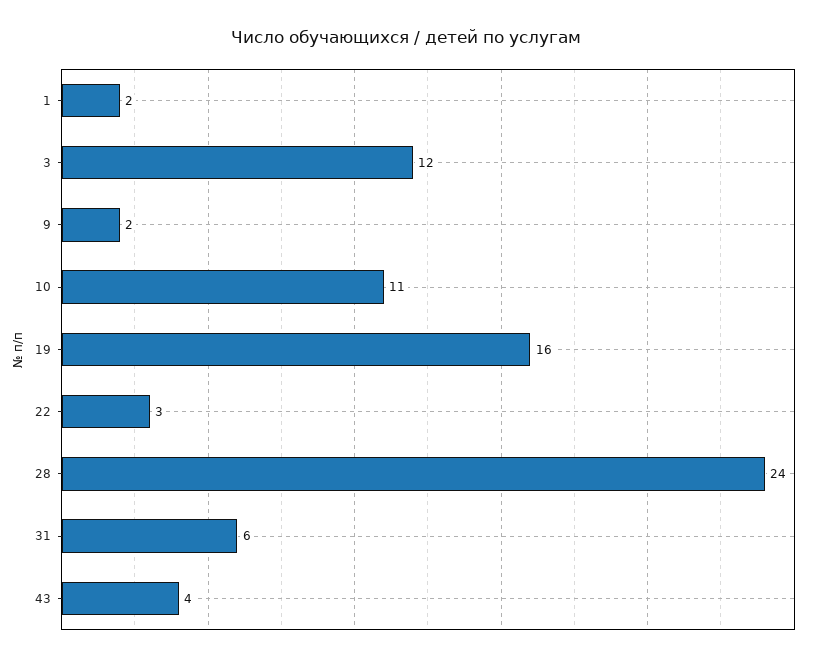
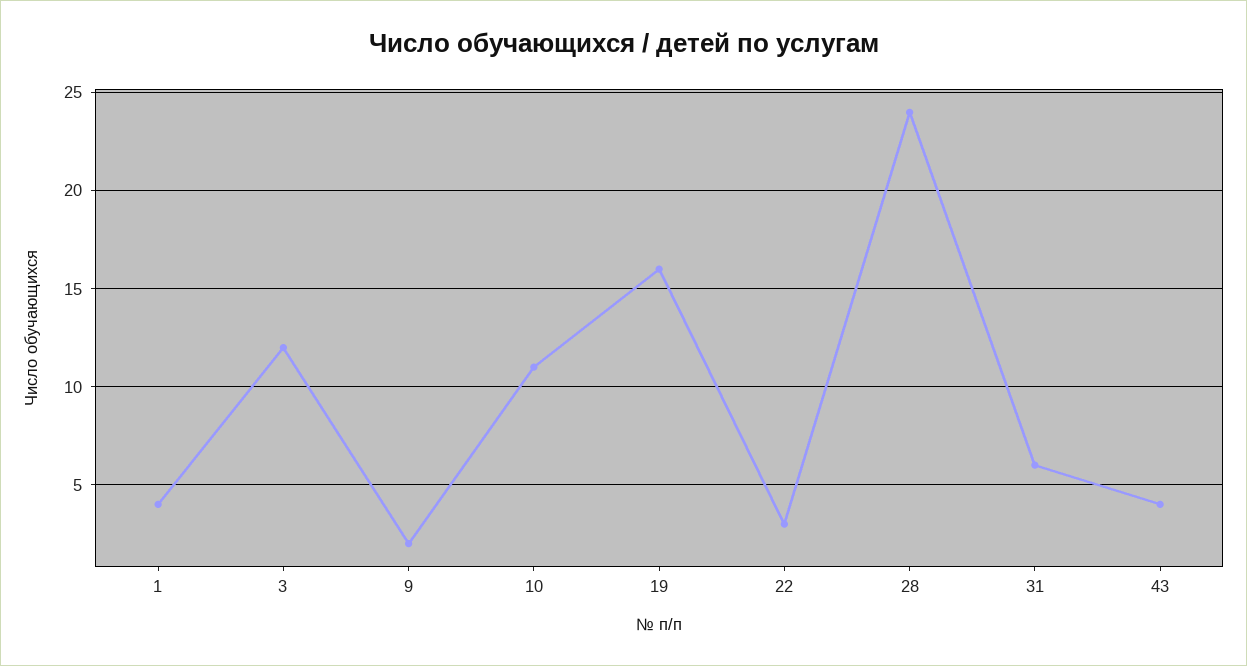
  {
-   "1": 2,
+   "1": 4,
    "3": 12,
    "9": 2,
    "10": 11,
    "19": 16,
    "22": 3,
    "28": 24,
    "31": 6,
    "43": 4
  }

